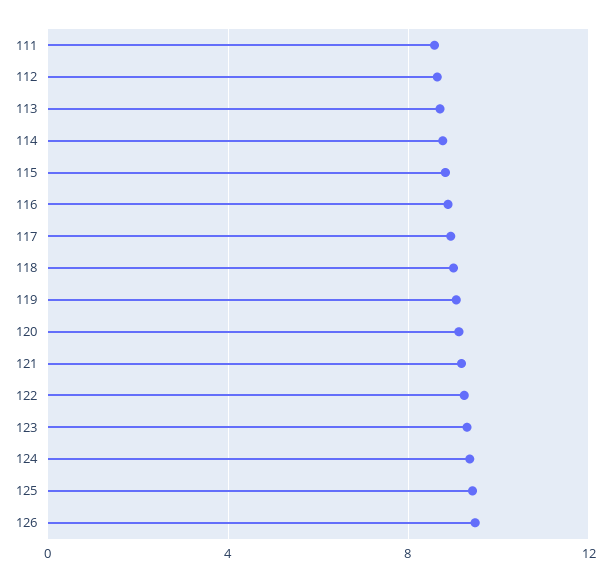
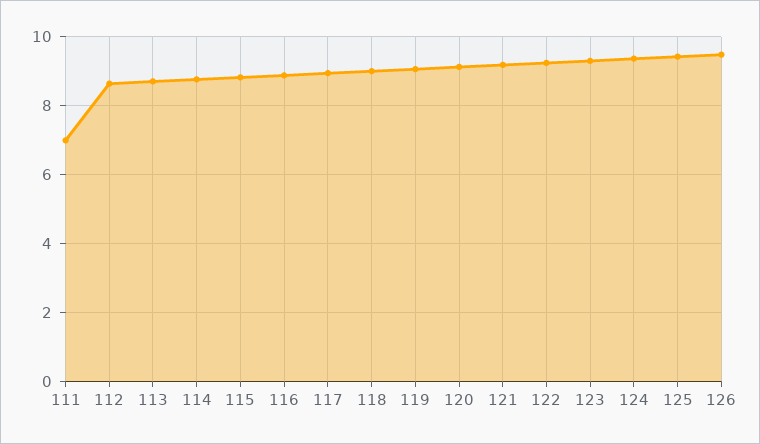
  {
-   "111": 8.5,
+   "111": 7,
    "112": 8.6,
    "113": 8.8,
    "114": 8.8,
    "115": 8.8,
    "116": 8.8,
    "117": 9,
    "118": 9,
    "119": 9,
    "120": 9.2,
    "121": 9.2,
    "122": 9.2,
    "123": 9.4,
    "124": 9.4,
    "125": 9.4,
    "126": 9.4
  }

